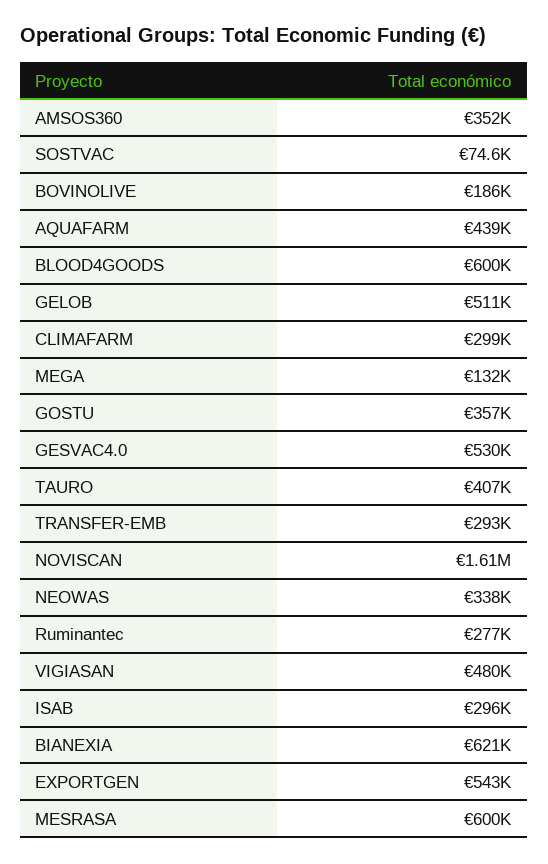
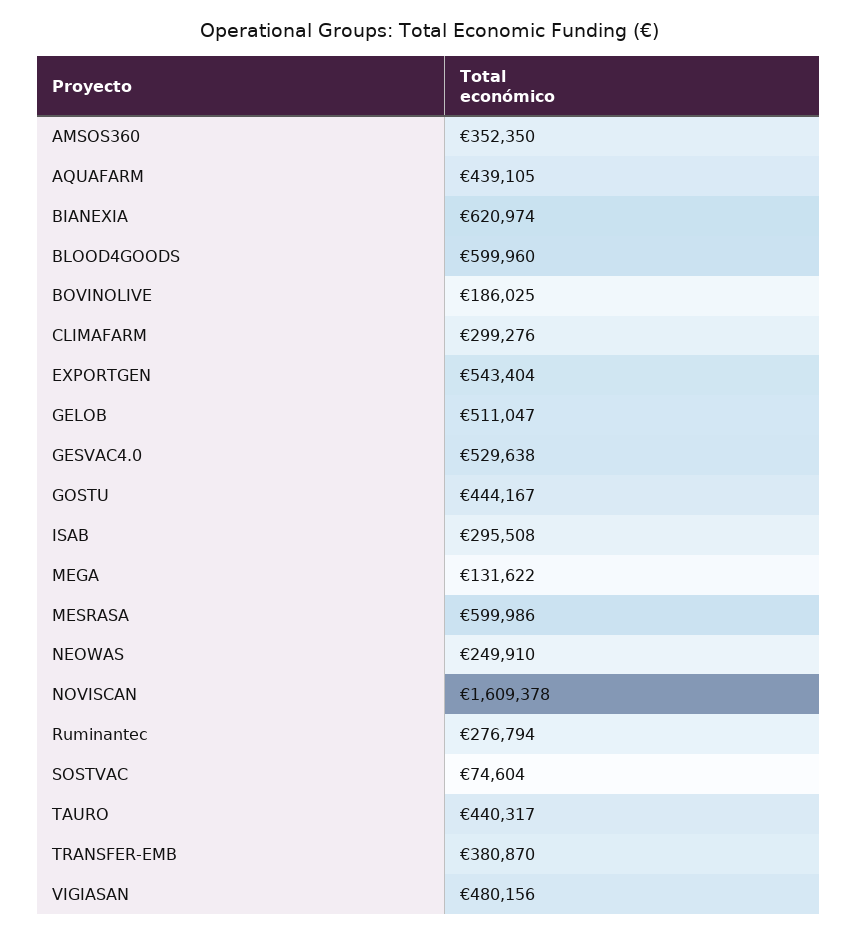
  {
    "AMSOS360": 352350,
    "SOSTVAC": 74604,
    "BOVINOLIVE": 186025,
    "AQUAFARM": 439105,
    "BLOOD4GOODS": 599960,
    "GELOB": 511047,
    "CLIMAFARM": 299276,
    "MEGA": 131622,
-   "GOSTU": 357000,
+   "GOSTU": 444167,
    "GESVAC4.0": 529638,
-   "TAURO": 407000,
+   "TAURO": 440317,
-   "TRANSFER-EMB": 293000,
+   "TRANSFER-EMB": 380870,
    "NOVISCAN": 1609378,
-   "NEOWAS": 338000,
+   "NEOWAS": 249910,
    "Ruminantec": 276794,
    "VIGIASAN": 480156,
    "ISAB": 295508,
    "BIANEXIA": 620974,
    "EXPORTGEN": 543404,
    "MESRASA": 599986
  }

